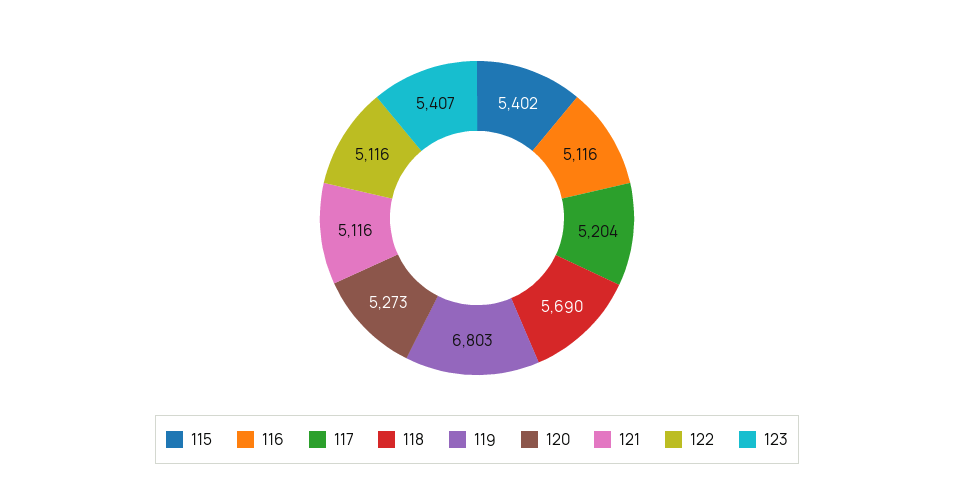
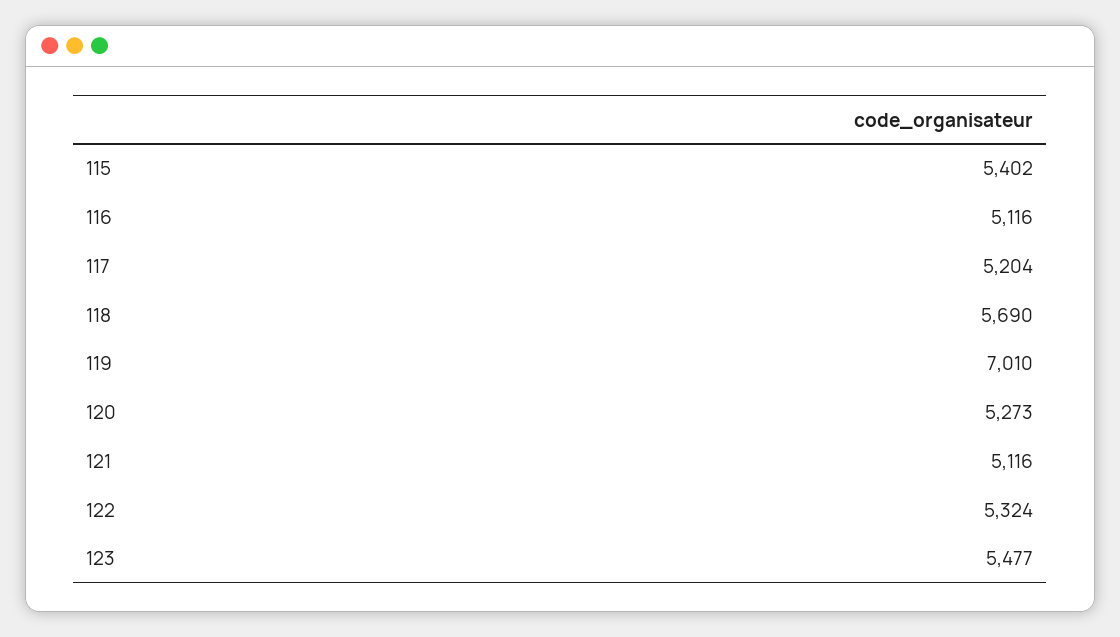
  {
    "115": 5402,
    "116": 5116,
    "117": 5204,
    "118": 5690,
-   "119": 6803,
+   "119": 7010,
    "120": 5273,
    "121": 5116,
-   "122": 5116,
+   "122": 5324,
-   "123": 5407
+   "123": 5477
  }

